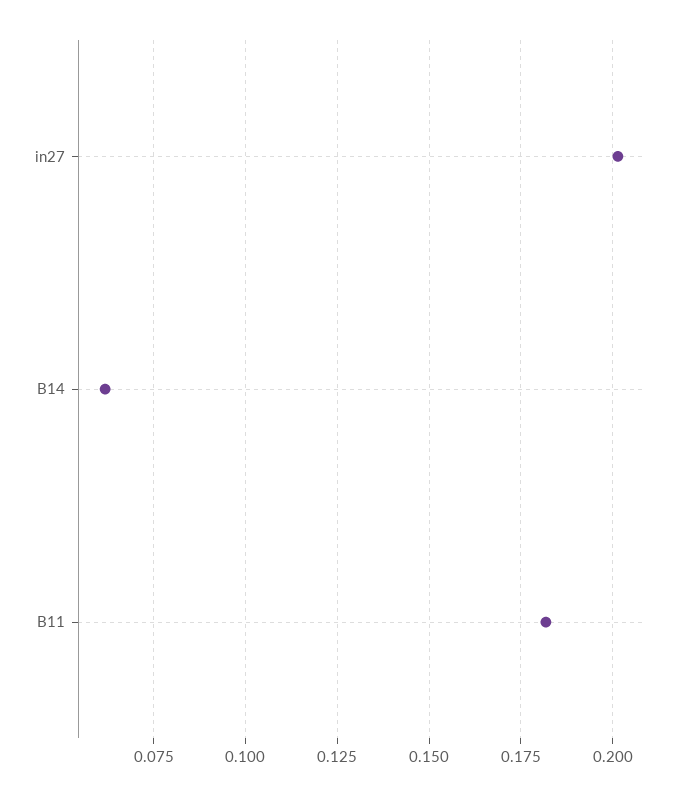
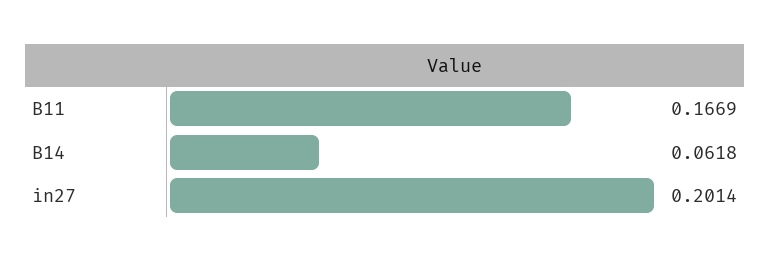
  {
    "in27": 0.2014,
    "B14": 0.0618,
-   "B11": 0.1825
+   "B11": 0.1669
  }

